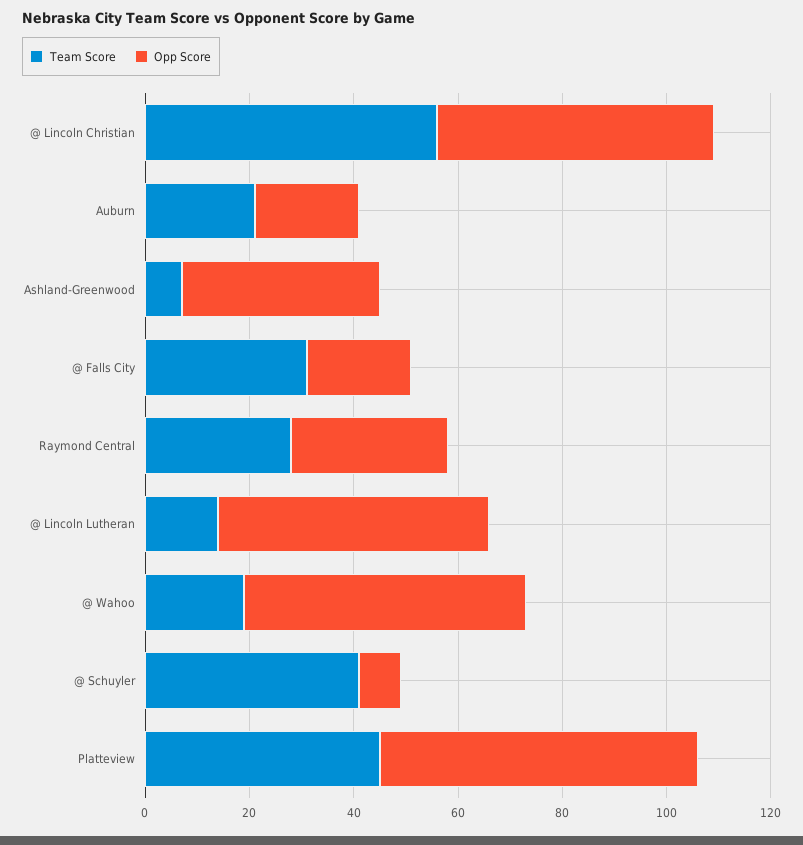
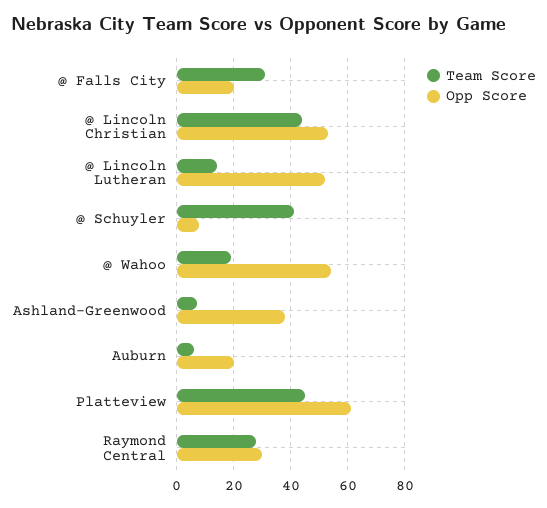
  {
    "Team Score": {
-     "@ Lincoln Christian": 55,
+     "@ Lincoln Christian": 45,
-     "Auburn": 20,
+     "Auburn": 5,
      "Ashland-Greenwood": 5,
      "@ Falls City": 30,
      "Raymond Central": 30,
      "@ Lincoln Lutheran": 15,
      "@ Wahoo": 20,
      "@ Schuyler": 40,
      "Platteview": 45
    },
    "Opp Score": {
      "@ Lincoln Christian": 55,
      "Auburn": 20,
      "Ashland-Greenwood": 40,
      "@ Falls City": 20,
      "Raymond Central": 30,
      "@ Lincoln Lutheran": 50,
      "@ Wahoo": 55,
      "@ Schuyler": 10,
      "Platteview": 60
    }
  }

